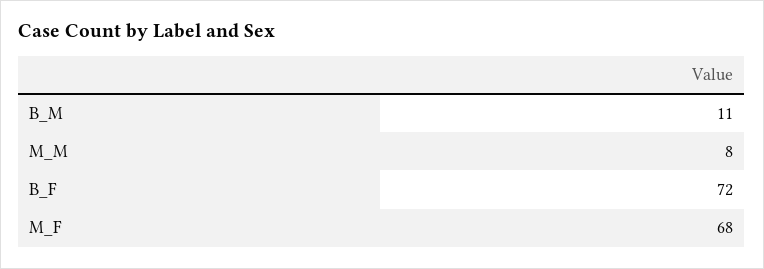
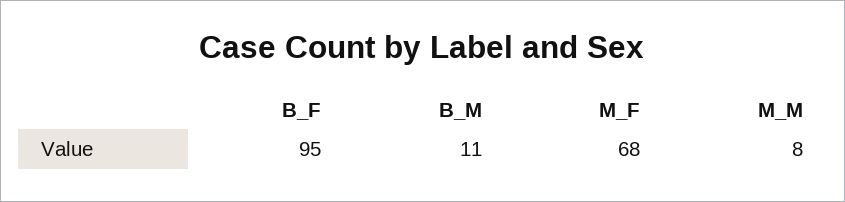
  {
    "B_M": 11,
    "M_M": 8,
-   "B_F": 72,
+   "B_F": 95,
    "M_F": 68
  }

